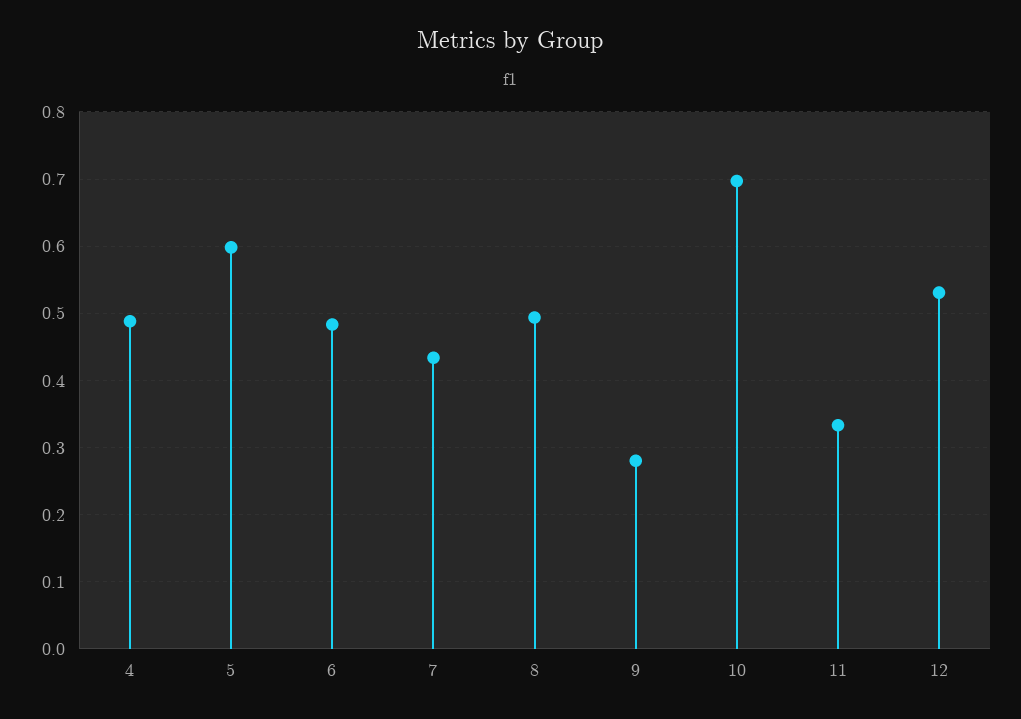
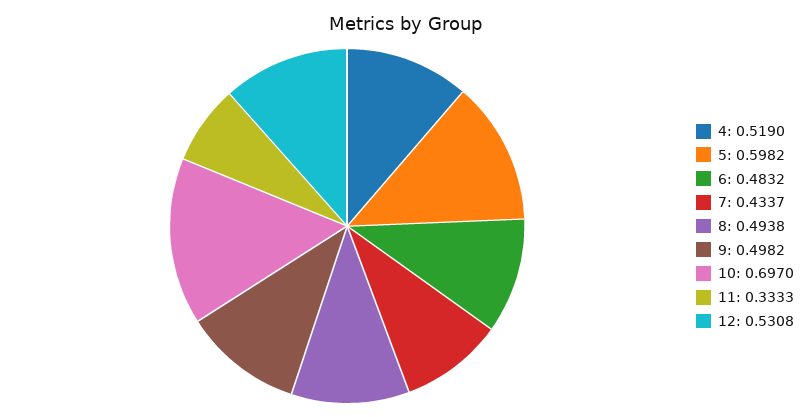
  {
-   "4": 0.49,
+   "4": 0.519,
    "5": 0.5982,
    "6": 0.4832,
    "7": 0.4337,
    "8": 0.4938,
-   "9": 0.28,
+   "9": 0.4982,
    "10": 0.697,
    "11": 0.3333,
    "12": 0.5308
  }

